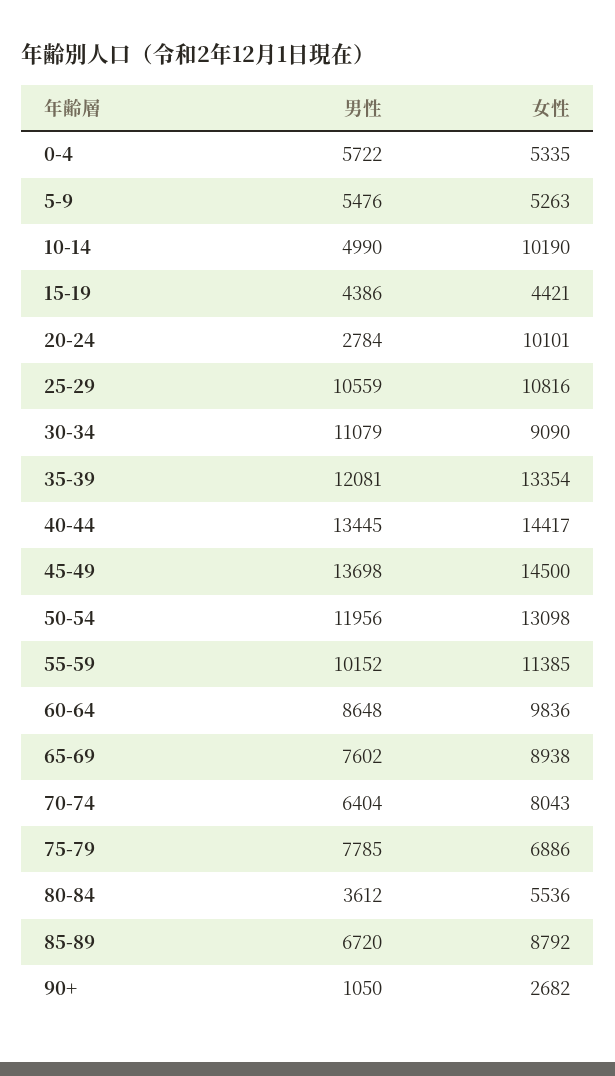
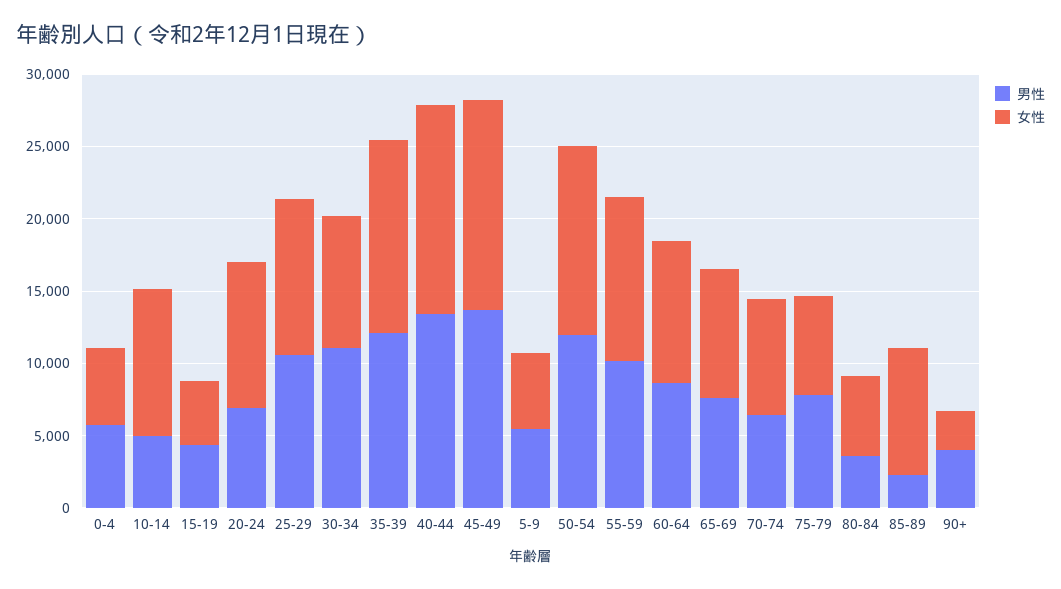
  {
    "男性": {
      "0-4": 5722,
      "5-9": 5476,
      "10-14": 4990,
      "15-19": 4386,
-     "20-24": 2784,
+     "20-24": 7000,
      "25-29": 10559,
      "30-34": 11079,
      "35-39": 12081,
      "40-44": 13445,
      "45-49": 13698,
      "50-54": 11956,
      "55-59": 10152,
      "60-64": 8648,
      "65-69": 7602,
      "70-74": 6404,
      "75-79": 7785,
      "80-84": 3612,
-     "85-89": 6720,
+     "85-89": 2000,
-     "90+": 1050
+     "90+": 4000
    },
    "女性": {
      "0-4": 5335,
      "5-9": 5263,
      "10-14": 10190,
      "15-19": 4421,
      "20-24": 10101,
      "25-29": 10816,
      "30-34": 9090,
      "35-39": 13354,
      "40-44": 14417,
      "45-49": 14500,
      "50-54": 13098,
      "55-59": 11385,
      "60-64": 9836,
      "65-69": 8938,
      "70-74": 8043,
      "75-79": 6886,
      "80-84": 5536,
      "85-89": 8792,
      "90+": 2682
    }
  }

